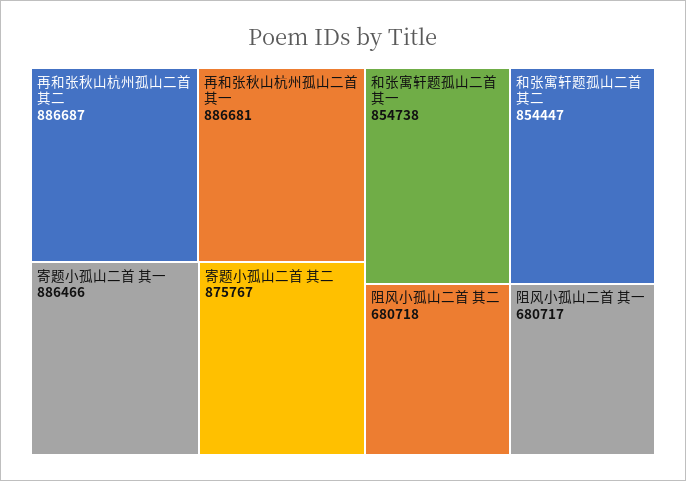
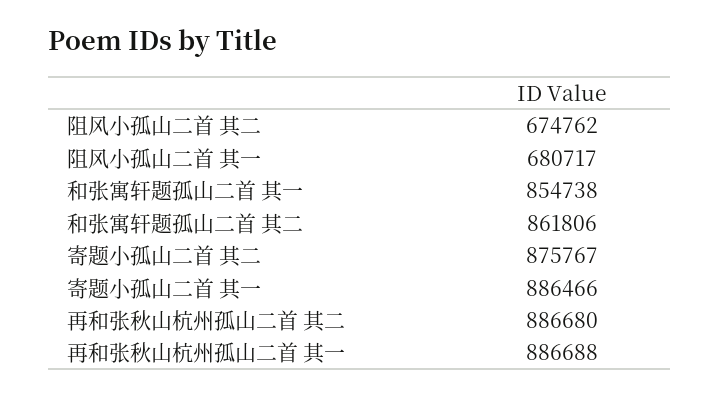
  {
-   "再和张秋山杭州孤山二首 其二": 886687,
+   "再和张秋山杭州孤山二首 其二": 886680,
-   "再和张秋山杭州孤山二首 其一": 886681,
+   "再和张秋山杭州孤山二首 其一": 886688,
    "寄题小孤山二首 其一": 886466,
    "寄题小孤山二首 其二": 875767,
    "和张寓轩题孤山二首 其一": 854738,
-   "和张寓轩题孤山二首 其二": 854447,
+   "和张寓轩题孤山二首 其二": 861806,
-   "阻风小孤山二首 其二": 680718,
+   "阻风小孤山二首 其二": 674762,
    "阻风小孤山二首 其一": 680717
  }

